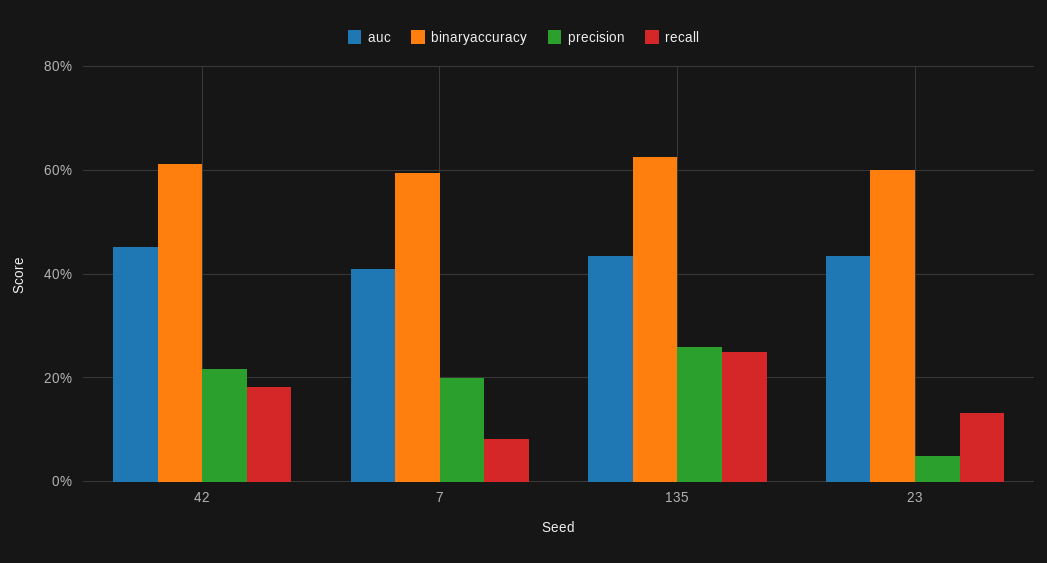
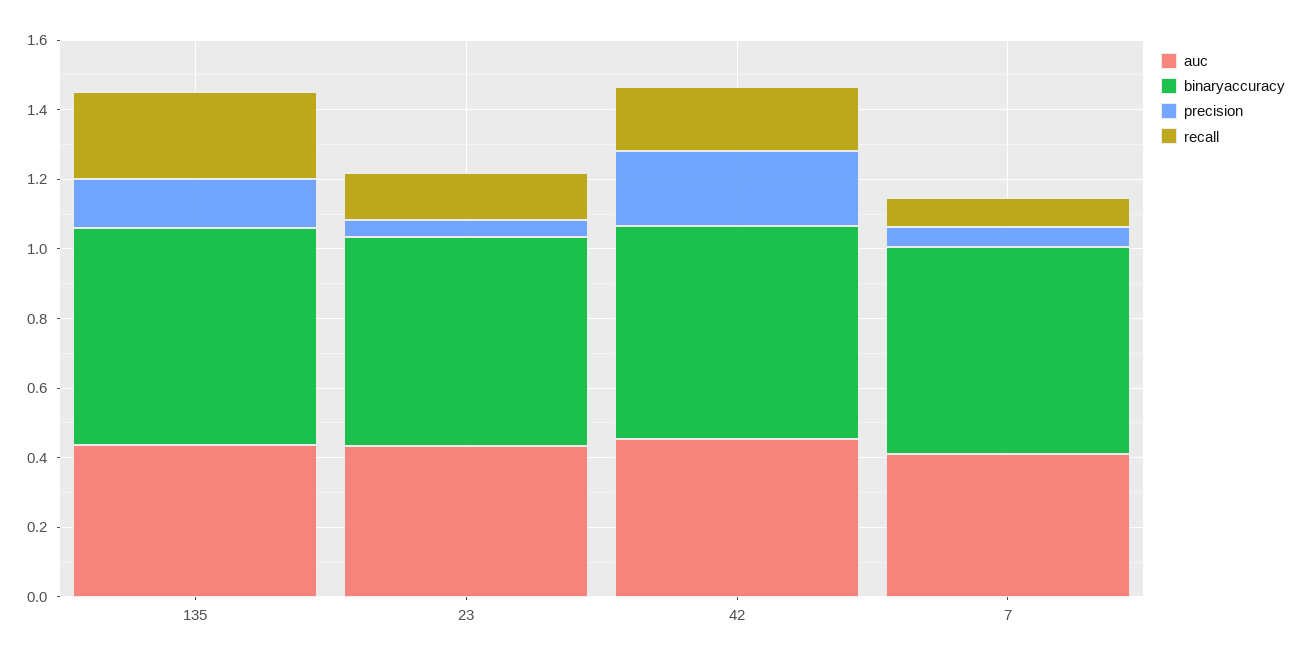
  {
    "auc": {
      "42": 0.46,
      "7": 0.4,
      "135": 0.44,
      "23": 0.44
    },
    "binaryaccuracy": {
      "42": 0.62,
      "7": 0.6,
      "135": 0.62,
      "23": 0.6
    },
    "precision": {
      "42": 0.22,
-     "7": 0.2,
+     "7": 0.05,
-     "135": 0.26,
+     "135": 0.15,
      "23": 0.06
    },
    "recall": {
      "42": 0.18,
      "7": 0.08,
      "135": 0.26,
      "23": 0.14
    }
  }

